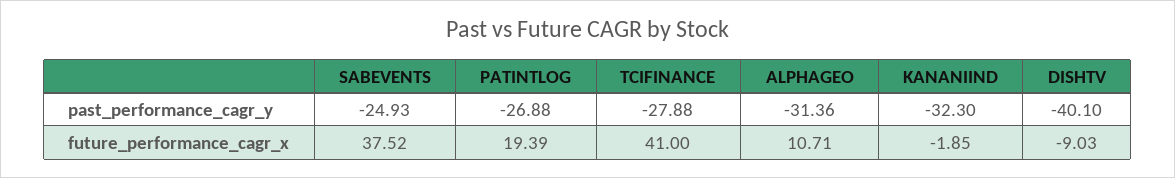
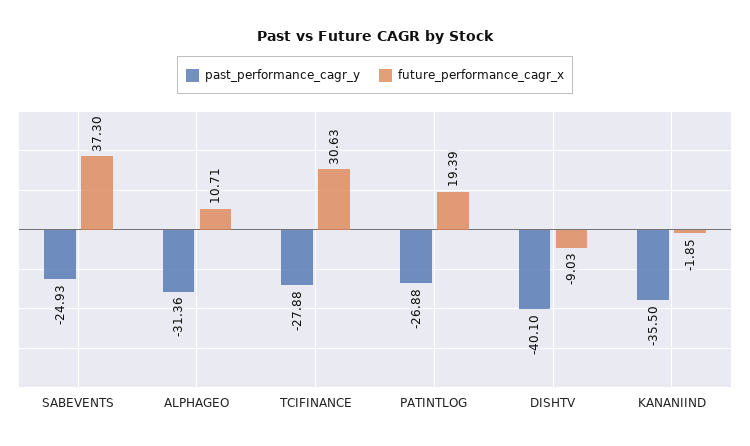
  {
    "past_performance_cagr_y": {
      "SABEVENTS": -24.93,
      "PATINTLOG": -26.88,
      "TCIFINANCE": -27.88,
      "ALPHAGEO": -31.36,
-     "KANANIIND": -32.3,
+     "KANANIIND": -35.5,
      "DISHTV": -40.1
    },
    "future_performance_cagr_x": {
-     "SABEVENTS": 37.52,
+     "SABEVENTS": 37.3,
      "PATINTLOG": 19.39,
-     "TCIFINANCE": 41,
+     "TCIFINANCE": 30.63,
      "ALPHAGEO": 10.71,
      "KANANIIND": -1.85,
      "DISHTV": -9.03
    }
  }

